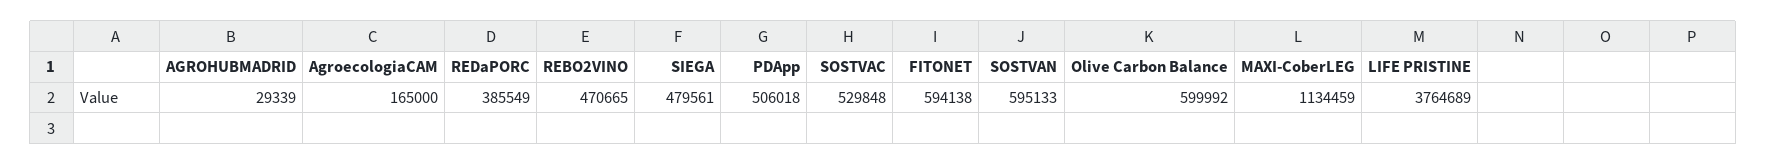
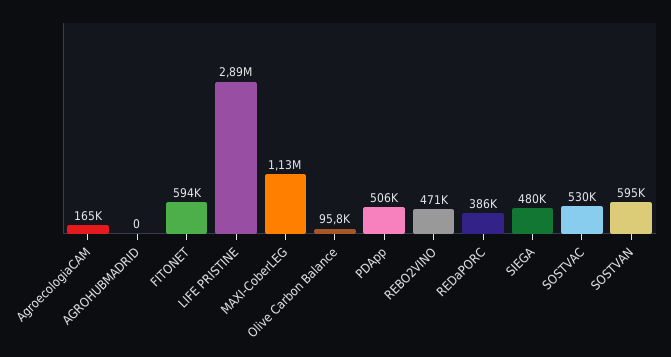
  {
-   "AGROHUBMADRID": 29339,
+   "AGROHUBMADRID": 0,
    "AgroecologiaCAM": 165000,
    "REDaPORC": 385549,
    "REBO2VINO": 470665,
    "SIEGA": 479561,
    "PDApp": 506018,
    "SOSTVAC": 529848,
    "FITONET": 594138,
    "SOSTVAN": 595133,
-   "Olive Carbon Balance": 599992,
+   "Olive Carbon Balance": 95800,
    "MAXI-CoberLEG": 1134459,
-   "LIFE PRISTINE": 3764689
+   "LIFE PRISTINE": 2890000
  }

